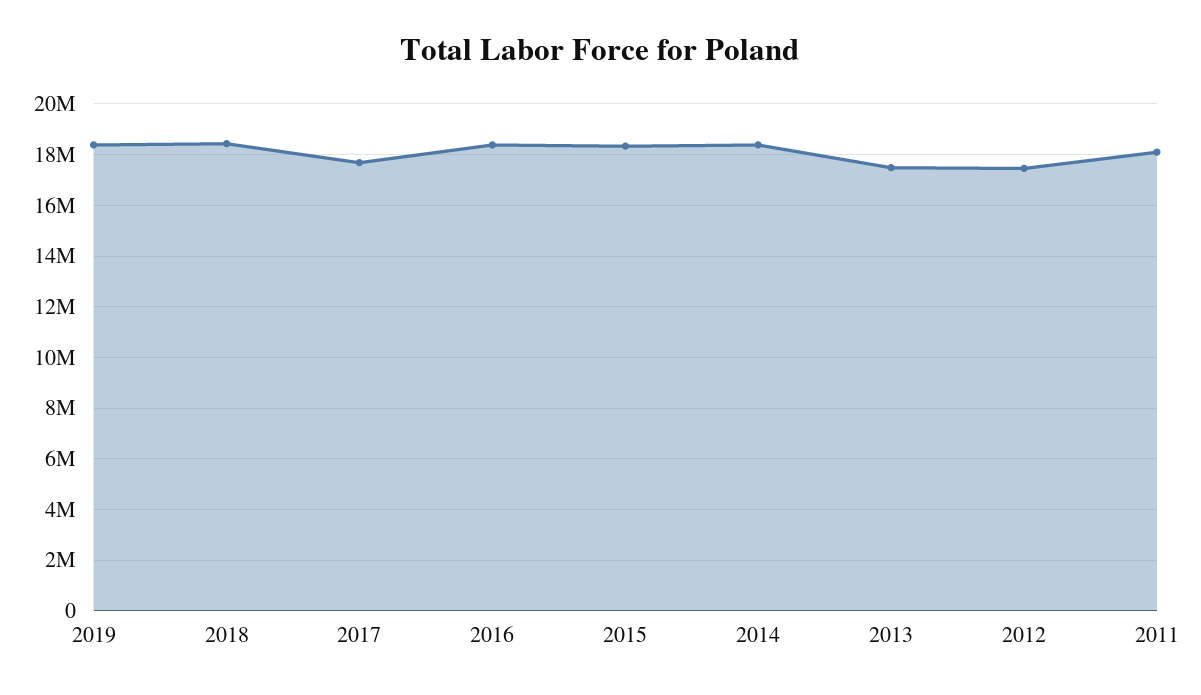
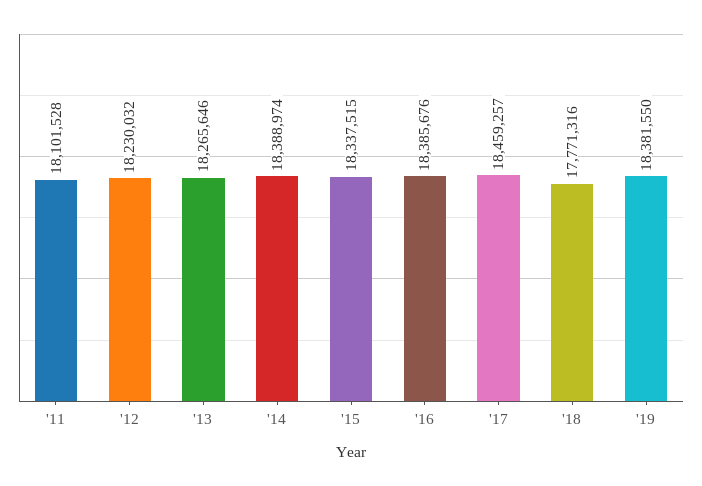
  {
    "2019": 18381550,
-   "2018": 18500000,
+   "2018": 17771316,
-   "2017": 17750000,
+   "2017": 18459257,
    "2016": 18385676,
    "2015": 18337515,
    "2014": 18388974,
-   "2013": 17500000,
+   "2013": 18265646,
-   "2012": 17500000,
+   "2012": 18230032,
    "2011": 18101528
  }

